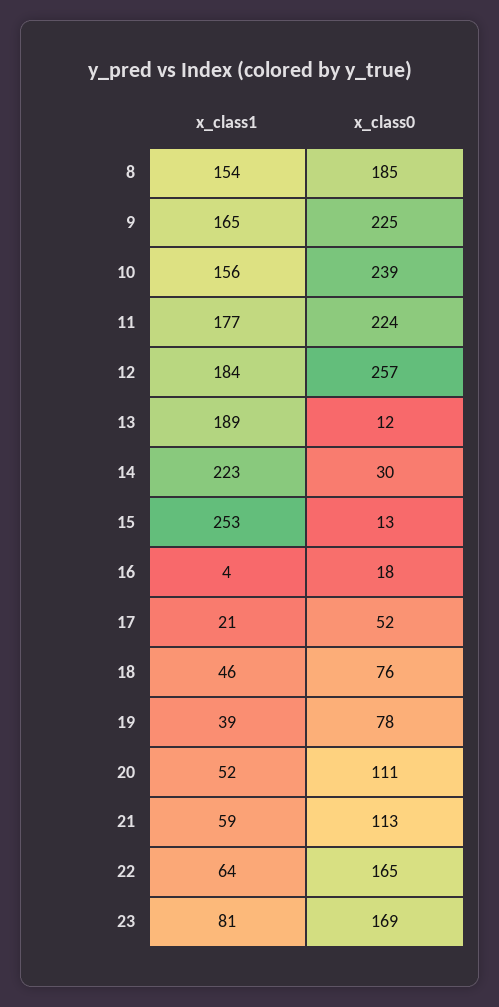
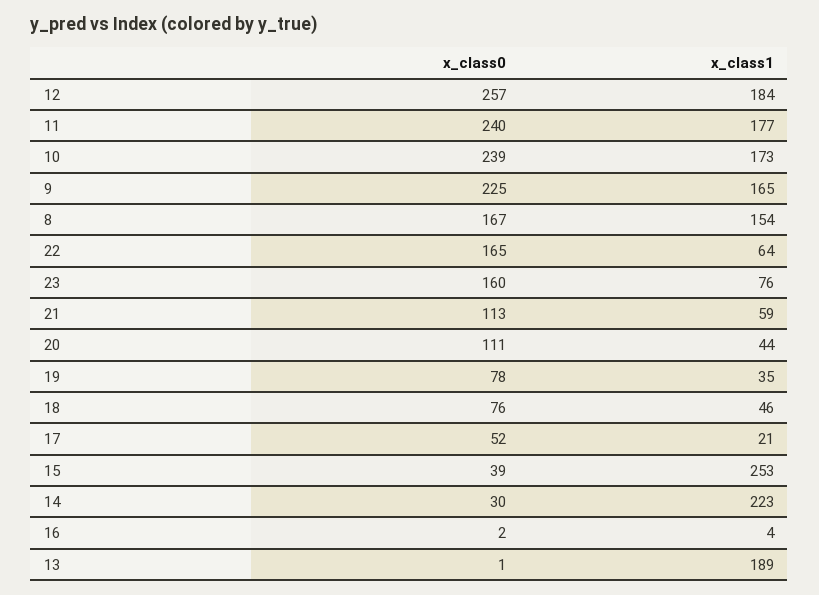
  {
    "x_class1": {
      "8": 154,
      "9": 165,
-     "10": 156,
+     "10": 173,
      "11": 177,
      "12": 184,
      "13": 189,
      "14": 223,
      "15": 253,
      "16": 4,
      "17": 21,
      "18": 46,
-     "19": 39,
+     "19": 35,
-     "20": 52,
+     "20": 44,
      "21": 59,
      "22": 64,
-     "23": 81
+     "23": 76
    },
    "x_class0": {
-     "8": 185,
+     "8": 167,
      "9": 225,
      "10": 239,
-     "11": 224,
+     "11": 240,
      "12": 257,
-     "13": 12,
+     "13": 1,
      "14": 30,
-     "15": 13,
+     "15": 39,
-     "16": 18,
+     "16": 2,
      "17": 52,
      "18": 76,
      "19": 78,
      "20": 111,
      "21": 113,
      "22": 165,
-     "23": 169
+     "23": 160
    }
  }

